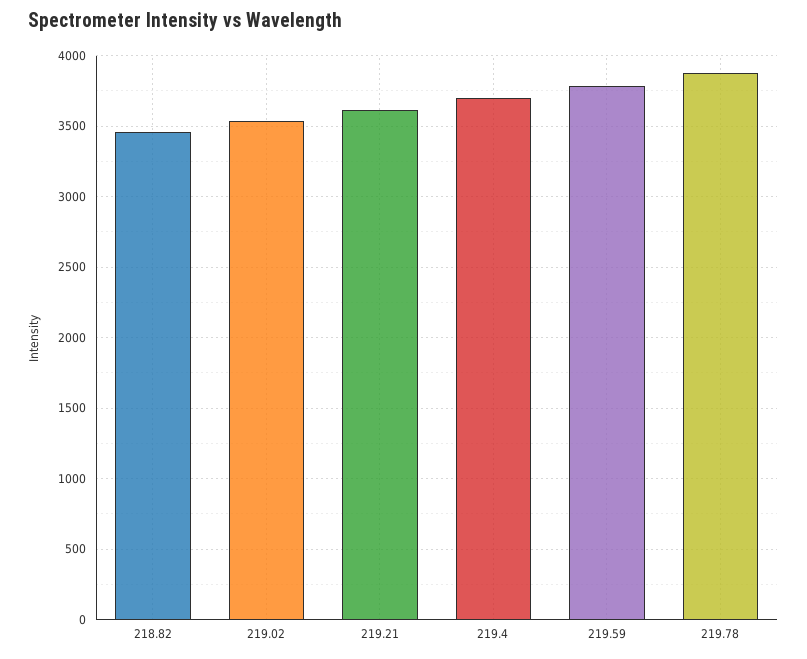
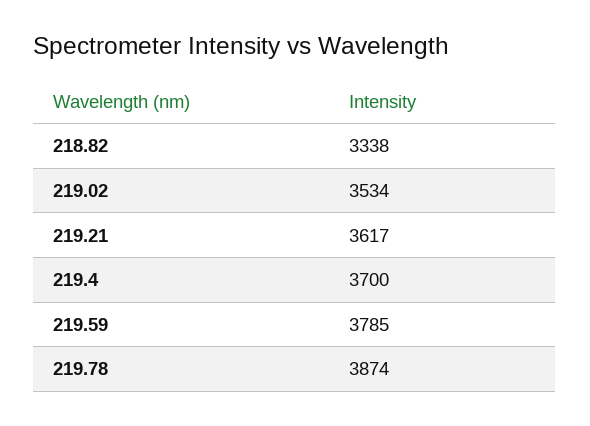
  {
-   "218.82": 3450,
+   "218.82": 3338,
    "219.02": 3534,
    "219.21": 3617,
    "219.4": 3700,
    "219.59": 3785,
    "219.78": 3874
  }

